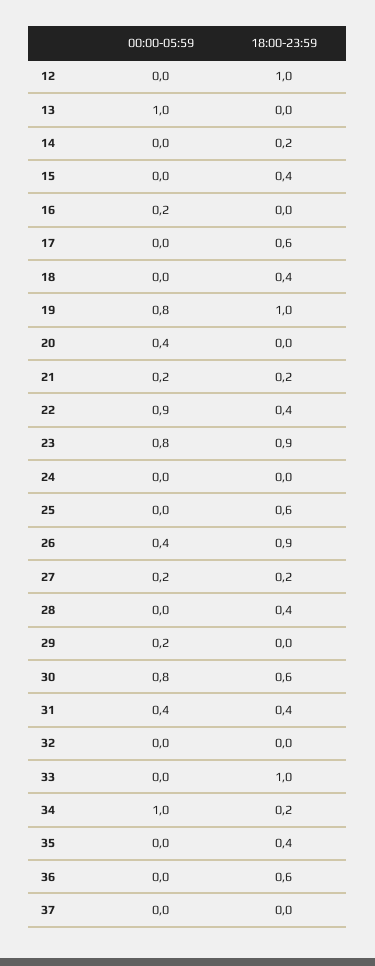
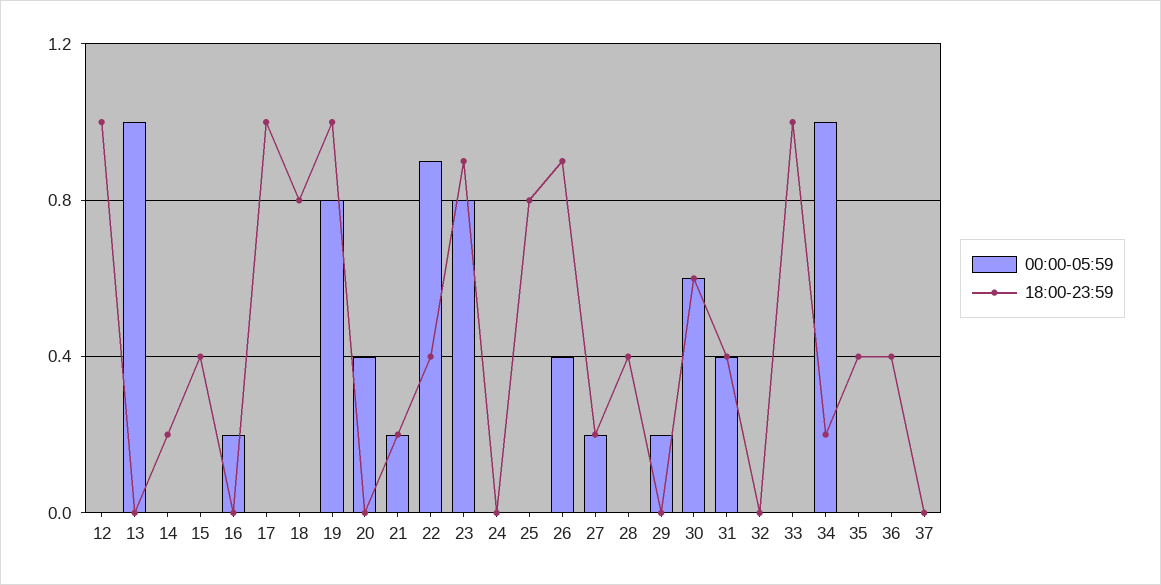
  {
    "00:00-05:59": {
      "12": 0,
      "13": 1,
      "14": 0,
      "15": 0,
      "16": 0.2,
      "17": 0,
      "18": 0,
      "19": 0.8,
      "20": 0.4,
      "21": 0.2,
      "22": 0.9,
      "23": 0.8,
      "24": 0,
      "25": 0,
      "26": 0.4,
      "27": 0.2,
      "28": 0,
      "29": 0.2,
-     "30": 0.8,
+     "30": 0.6,
      "31": 0.4,
      "32": 0,
      "33": 0,
      "34": 1,
      "35": 0,
      "36": 0,
      "37": 0
    },
    "18:00-23:59": {
      "12": 1,
      "13": 0,
      "14": 0.2,
      "15": 0.4,
      "16": 0,
-     "17": 0.6,
+     "17": 1,
-     "18": 0.4,
+     "18": 0.8,
      "19": 1,
      "20": 0,
      "21": 0.2,
      "22": 0.4,
      "23": 0.9,
      "24": 0,
-     "25": 0.6,
+     "25": 0.8,
      "26": 0.9,
      "27": 0.2,
      "28": 0.4,
      "29": 0,
      "30": 0.6,
      "31": 0.4,
      "32": 0,
      "33": 1,
      "34": 0.2,
      "35": 0.4,
-     "36": 0.6,
+     "36": 0.4,
      "37": 0
    }
  }

